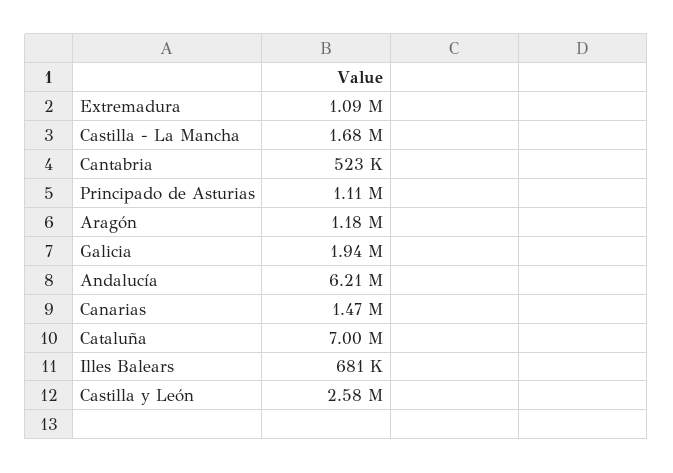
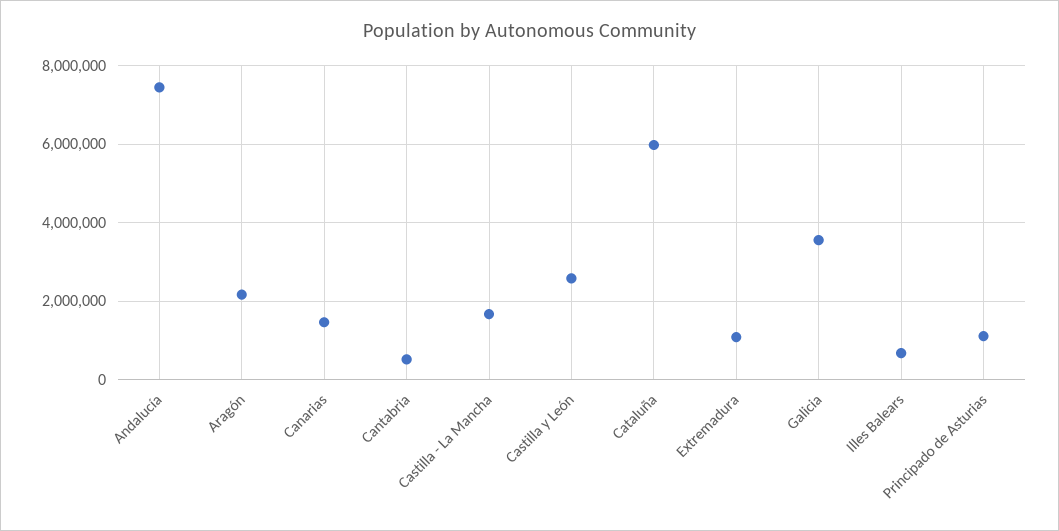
  {
    "Extremadura": 1090000,
    "Castilla - La Mancha": 1680000,
    "Cantabria": 523000,
    "Principado de Asturias": 1110000,
-   "Aragón": 1180000,
+   "Aragón": 2200000,
-   "Galicia": 1940000,
+   "Galicia": 3600000,
-   "Andalucía": 6210000,
+   "Andalucía": 7400000,
    "Canarias": 1470000,
-   "Cataluña": 7000000,
+   "Cataluña": 6000000,
    "Illes Balears": 681000,
    "Castilla y León": 2580000
  }

